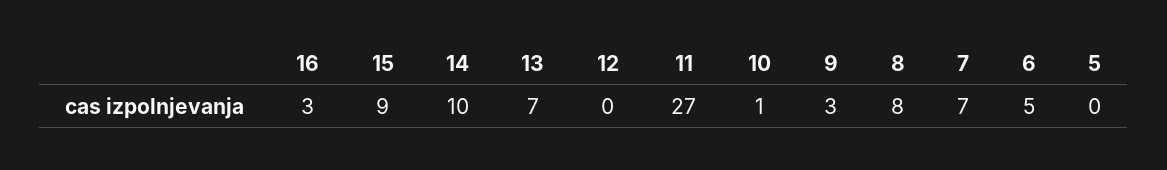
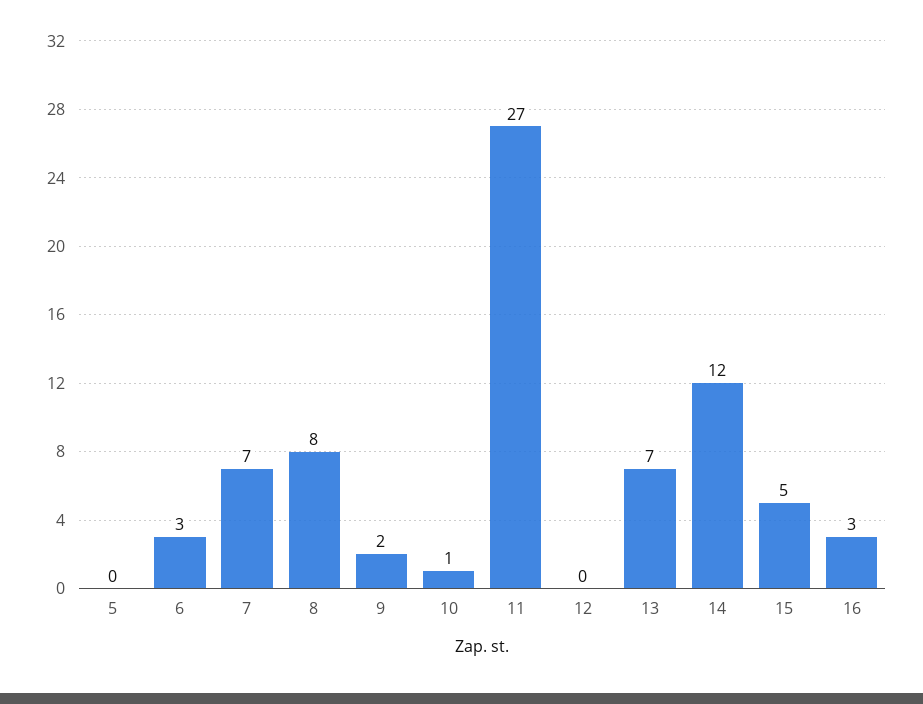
  {
    "16": 3,
-   "15": 9,
+   "15": 5,
-   "14": 10,
+   "14": 12,
    "13": 7,
    "12": 0,
    "11": 27,
    "10": 1,
-   "9": 3,
+   "9": 2,
    "8": 8,
    "7": 7,
-   "6": 5,
+   "6": 3,
    "5": 0
  }

